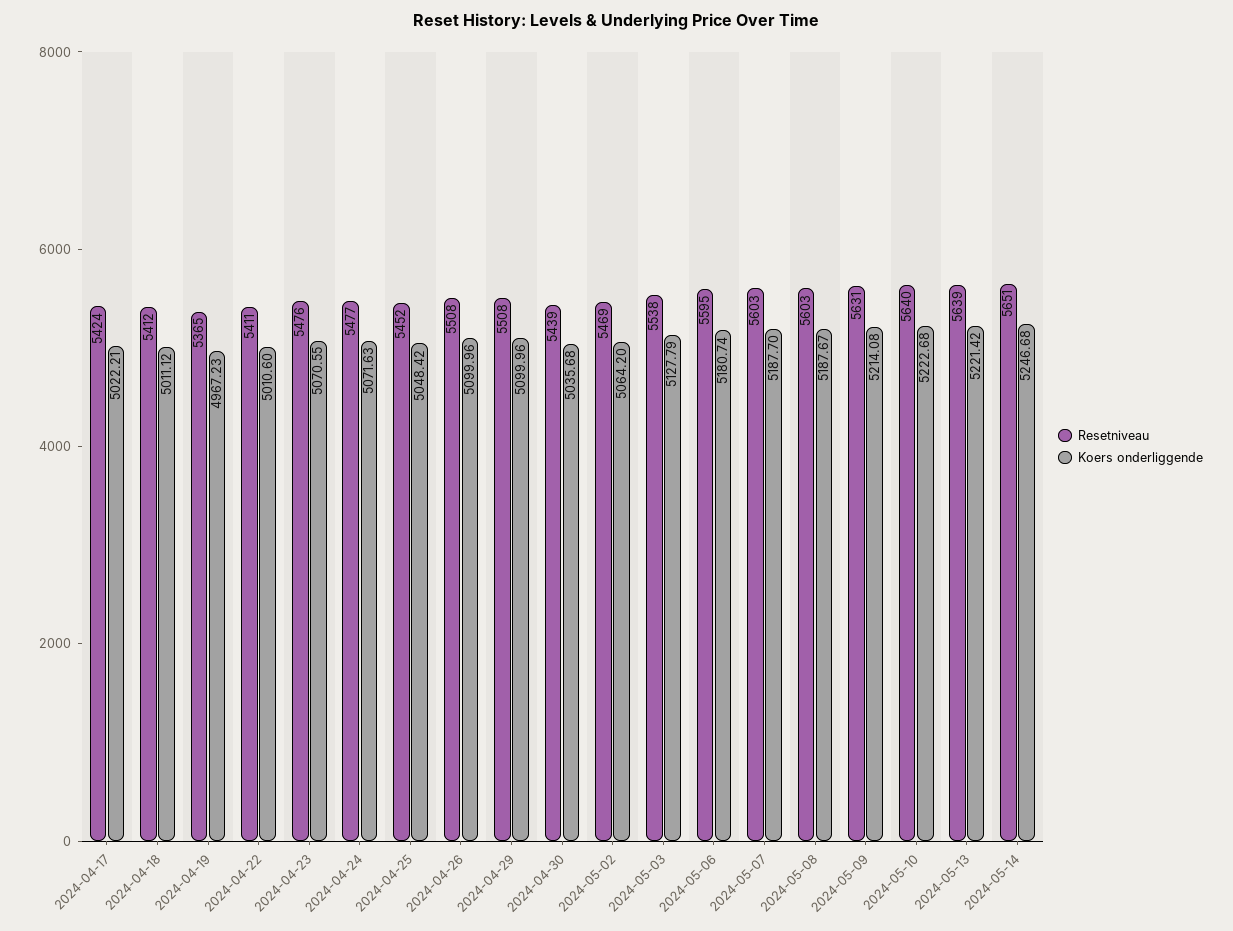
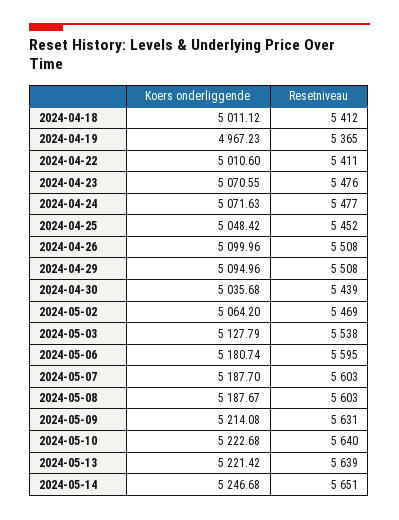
  {
    "Resetniveau": {
-     "2024-04-17": 5424,
      "2024-04-18": 5412,
      "2024-04-19": 5365,
      "2024-04-22": 5411,
      "2024-04-23": 5476,
      "2024-04-24": 5477,
      "2024-04-25": 5452,
      "2024-04-26": 5508,
      "2024-04-29": 5508,
      "2024-04-30": 5439,
      "2024-05-02": 5469,
      "2024-05-03": 5538,
      "2024-05-06": 5595,
      "2024-05-07": 5603,
      "2024-05-08": 5603,
      "2024-05-09": 5631,
      "2024-05-10": 5640,
      "2024-05-13": 5639,
      "2024-05-14": 5651
    },
    "Koers onderliggende": {
-     "2024-04-17": 5022.21,
      "2024-04-18": 5011.12,
      "2024-04-19": 4967.23,
      "2024-04-22": 5010.6,
      "2024-04-23": 5070.55,
      "2024-04-24": 5071.63,
      "2024-04-25": 5048.42,
      "2024-04-26": 5099.96,
-     "2024-04-29": 5099.96,
+     "2024-04-29": 5094.96,
      "2024-04-30": 5035.68,
      "2024-05-02": 5064.2,
      "2024-05-03": 5127.79,
      "2024-05-06": 5180.74,
      "2024-05-07": 5187.7,
      "2024-05-08": 5187.67,
      "2024-05-09": 5214.08,
      "2024-05-10": 5222.68,
      "2024-05-13": 5221.42,
      "2024-05-14": 5246.68
    }
  }

